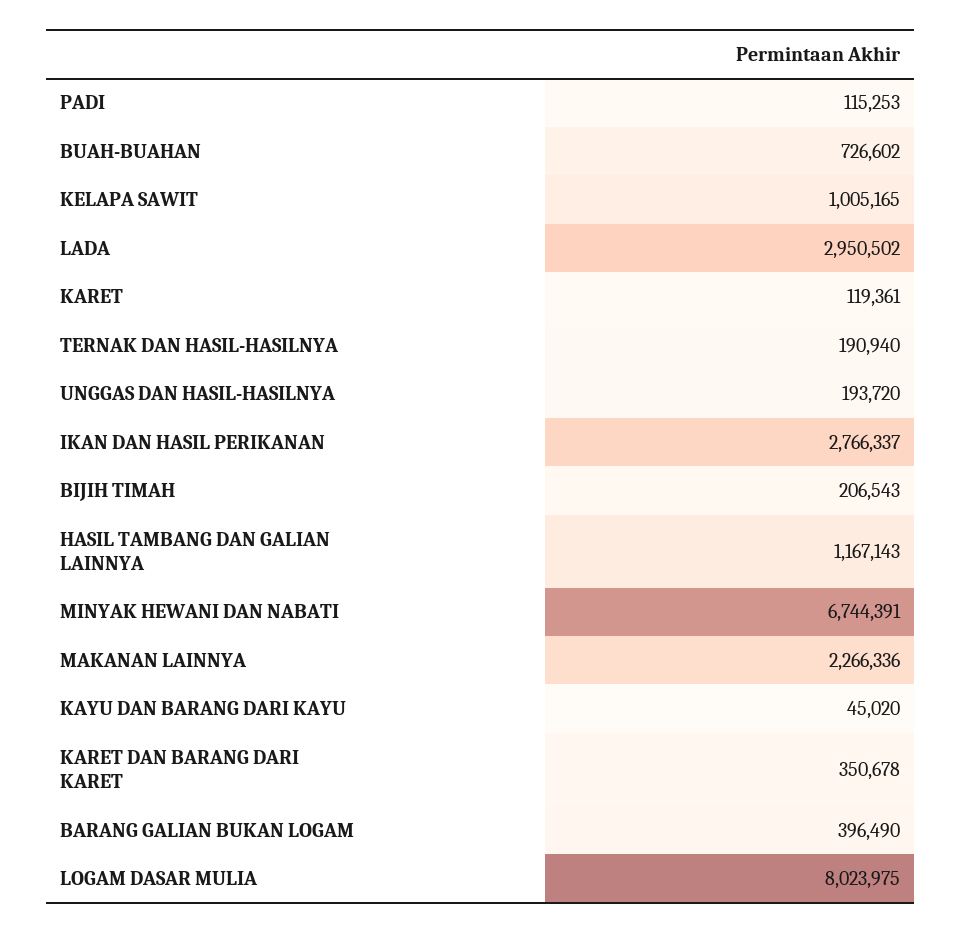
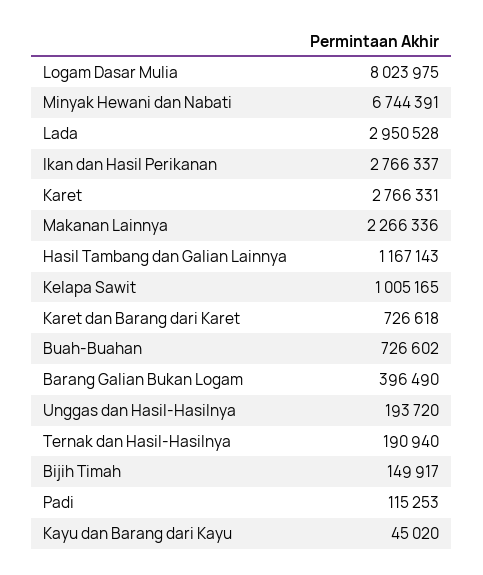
  {
    "PADI": 115253,
    "BUAH-BUAHAN": 726602,
    "KELAPA SAWIT": 1005165,
-   "LADA": 2950502,
+   "LADA": 2950528,
-   "KARET": 119361,
+   "KARET": 2766331,
    "TERNAK DAN HASIL-HASILNYA": 190940,
    "UNGGAS DAN HASIL-HASILNYA": 193720,
    "IKAN DAN HASIL PERIKANAN": 2766337,
-   "BIJIH TIMAH": 206543,
+   "BIJIH TIMAH": 149917,
    "HASIL TAMBANG DAN GALIAN LAINNYA": 1167143,
    "MINYAK HEWANI DAN NABATI": 6744391,
    "MAKANAN LAINNYA": 2266336,
    "KAYU DAN BARANG DARI KAYU": 45020,
-   "KARET DAN BARANG DARI KARET": 350678,
+   "KARET DAN BARANG DARI KARET": 726618,
    "BARANG GALIAN BUKAN LOGAM": 396490,
    "LOGAM DASAR MULIA": 8023975
  }

